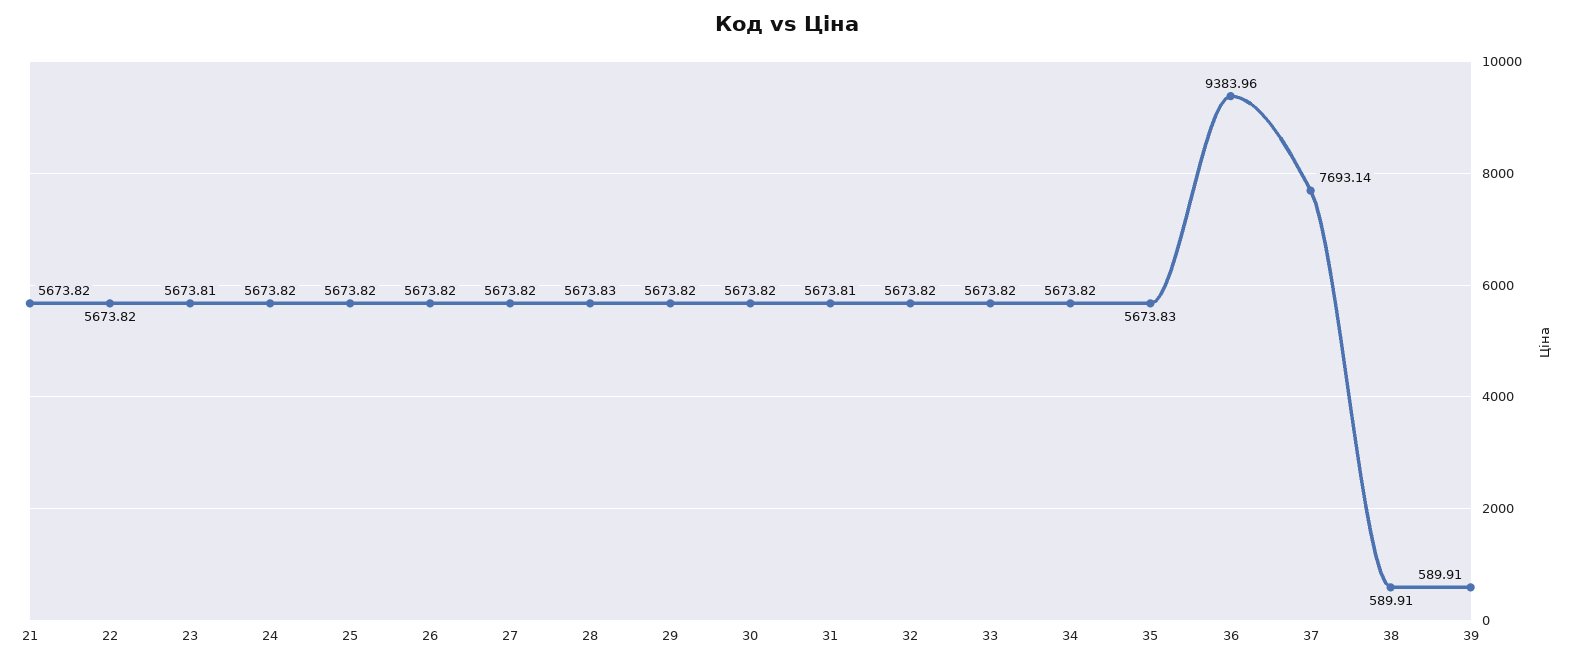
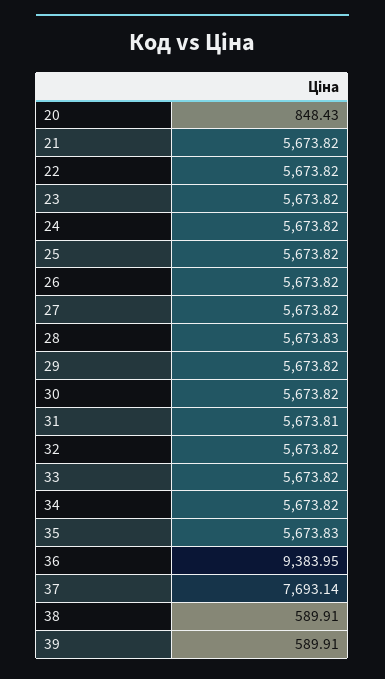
  {
    "21": 5673.82,
    "22": 5673.82,
-   "23": 5673.81,
+   "23": 5673.82,
    "24": 5673.82,
    "25": 5673.82,
    "26": 5673.82,
    "27": 5673.82,
    "28": 5673.83,
    "29": 5673.82,
    "30": 5673.82,
    "31": 5673.81,
    "32": 5673.82,
    "33": 5673.82,
    "34": 5673.82,
    "35": 5673.83,
-   "36": 9383.96,
+   "36": 9383.95,
    "37": 7693.14,
    "38": 589.91,
-   "39": 589.91
+   "39": 589.91,
+   "20": 848.43
  }

